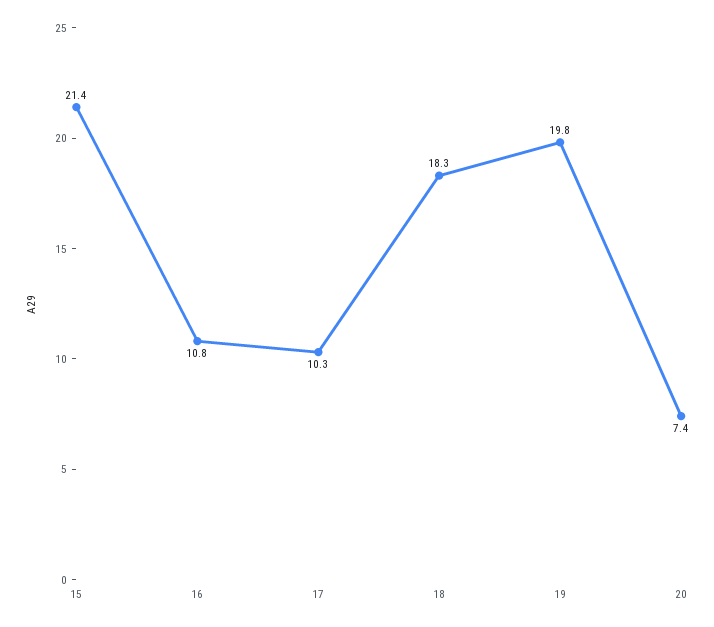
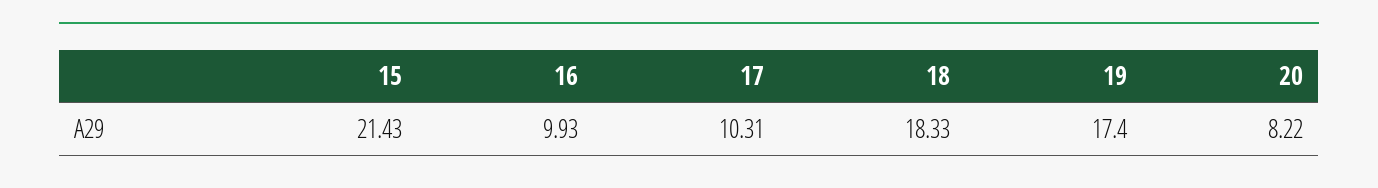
  {
    "15": 21.43,
-   "16": 10.8,
+   "16": 9.93,
    "17": 10.31,
    "18": 18.33,
-   "19": 19.8,
+   "19": 17.4,
-   "20": 7.4
+   "20": 8.22
  }

